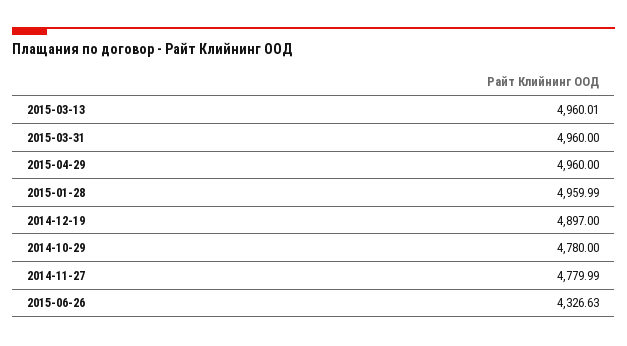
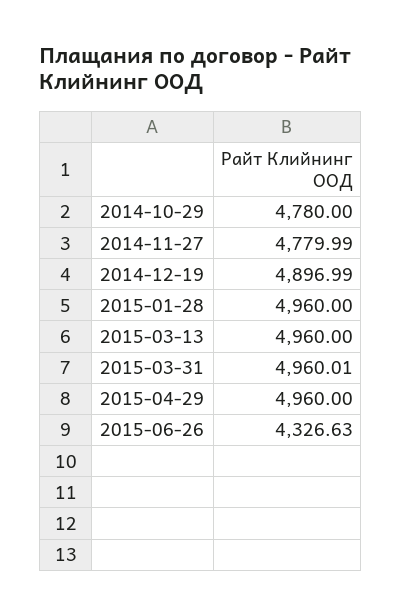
  {
-   "2015-03-13": 4960.01,
+   "2015-03-13": 4960,
-   "2015-03-31": 4960,
+   "2015-03-31": 4960.01,
    "2015-04-29": 4960,
-   "2015-01-28": 4959.99,
+   "2015-01-28": 4960,
-   "2014-12-19": 4897,
+   "2014-12-19": 4896.99,
    "2014-10-29": 4780,
    "2014-11-27": 4779.99,
    "2015-06-26": 4326.63
  }

